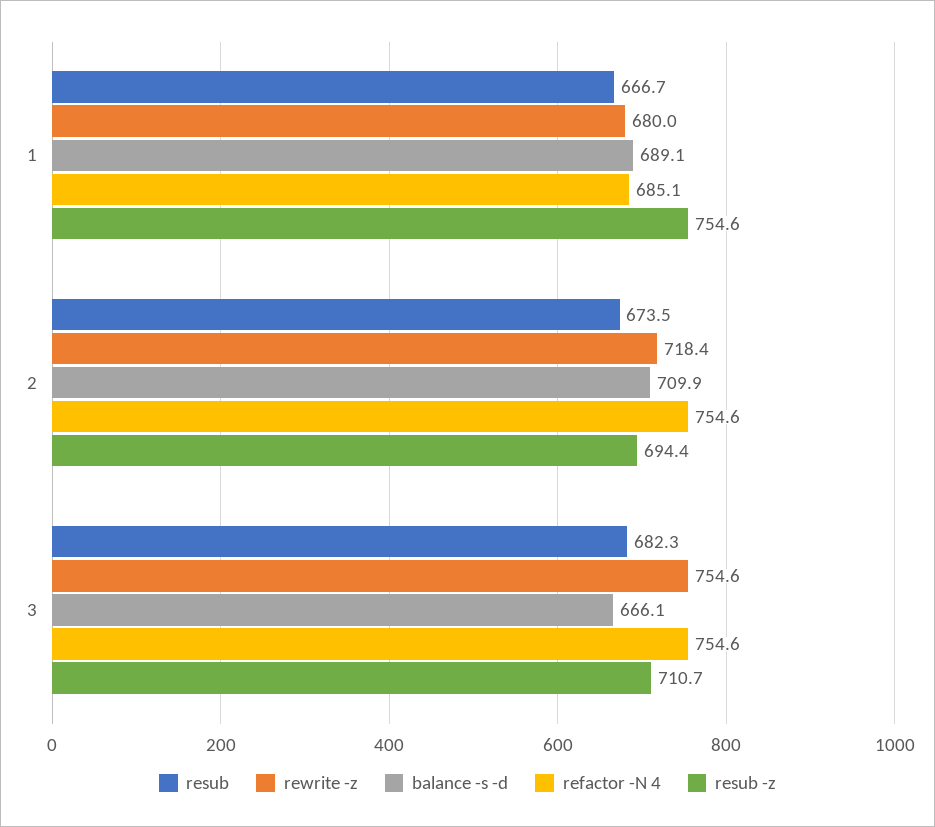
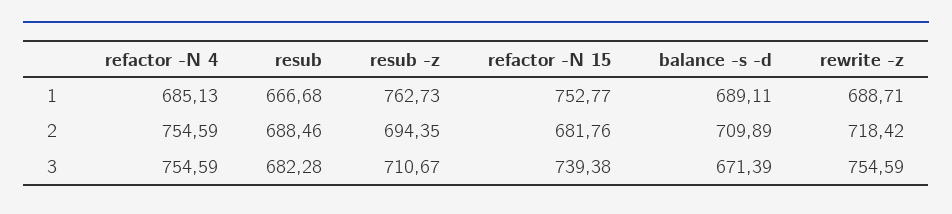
  {
    "resub": {
      "1": 666.68,
-     "2": 673.5,
+     "2": 688.46,
      "3": 682.28
    },
    "rewrite -z": {
-     "1": 680,
+     "1": 688.71,
      "2": 718.42,
      "3": 754.59
    },
    "balance -s -d": {
      "1": 689.11,
      "2": 709.89,
-     "3": 666.1
+     "3": 671.39
    },
    "refactor -N 4": {
      "1": 685.13,
      "2": 754.59,
      "3": 754.59
    },
    "resub -z": {
-     "1": 754.6,
+     "1": 762.73,
      "2": 694.35,
      "3": 710.67
-   }
+   },
+   "refactor -N 15": {
+     "1": 752.77,
+     "2": 681.76,
+     "3": 739.38
+   }
  }

